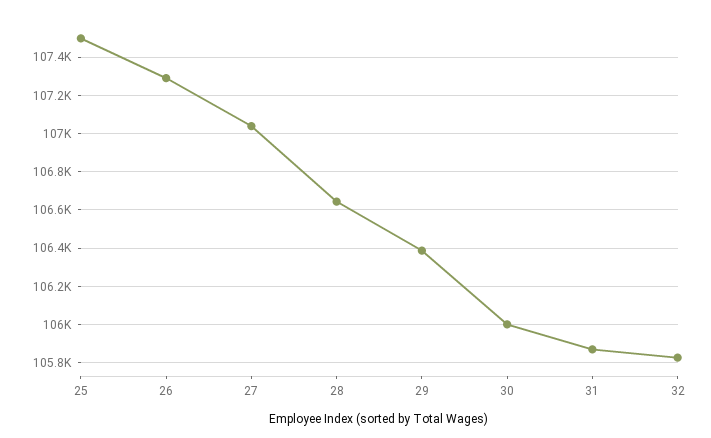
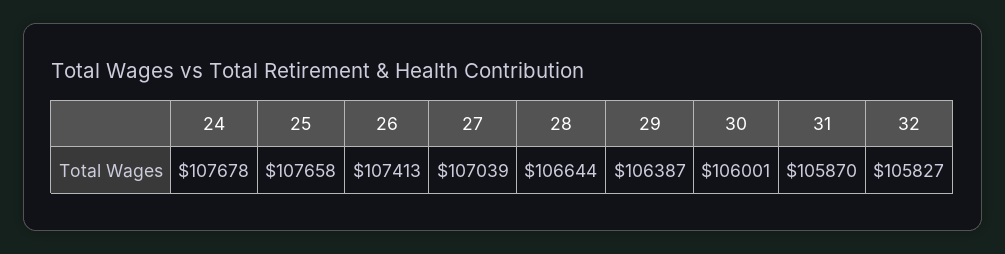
  {
-   "25": 107500,
+   "25": 107658,
-   "26": 107300,
+   "26": 107413,
    "27": 107039,
    "28": 106644,
    "29": 106387,
    "30": 106001,
    "31": 105870,
-   "32": 105827
+   "32": 105827,
+   "24": 107678
  }

